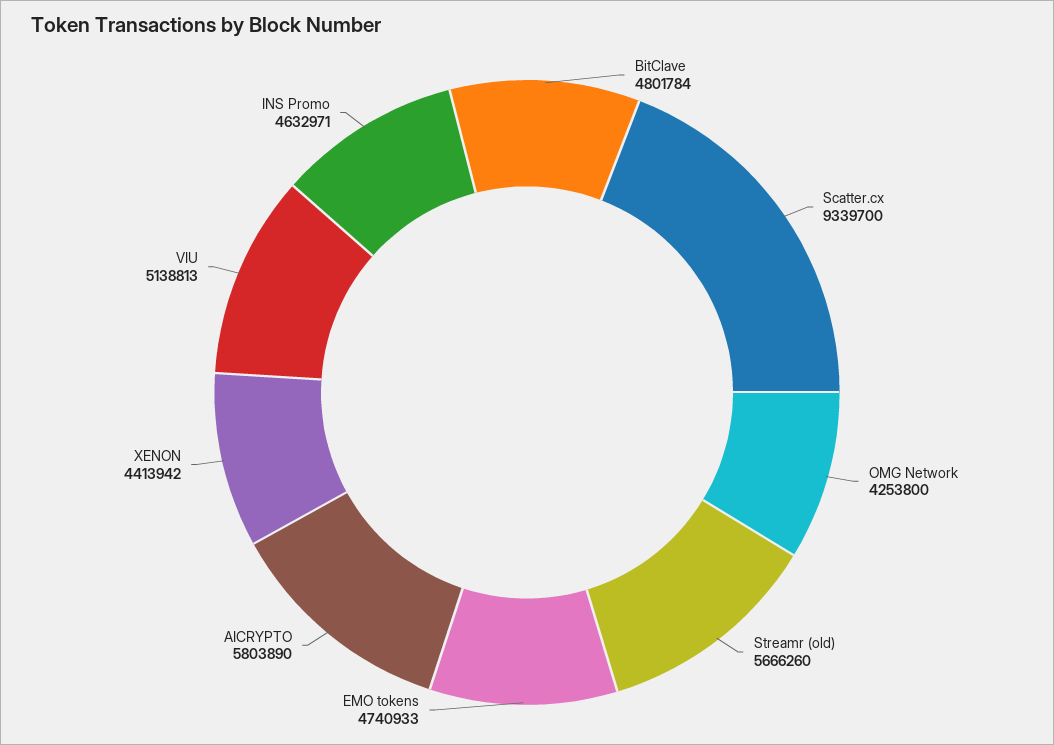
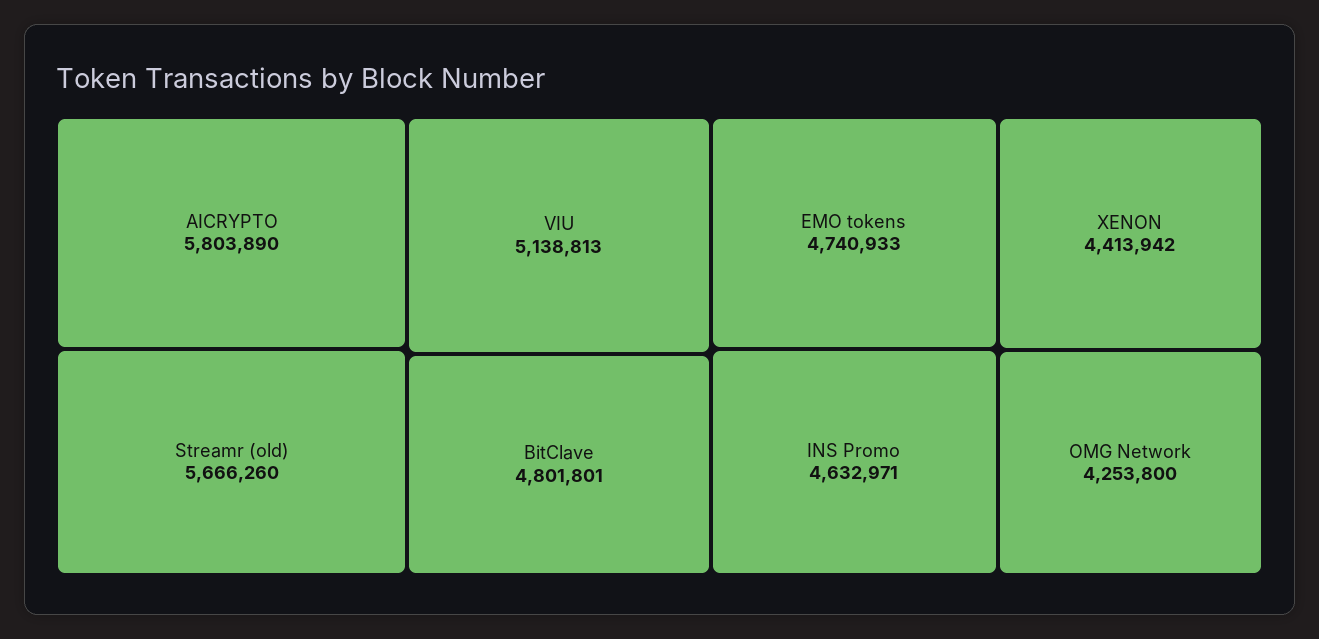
  {
-   "BitClave": 4801784,
+   "BitClave": 4801801,
-   "Scatter.cx": 9339700,
    "OMG Network": 4253800,
    "Streamr (old)": 5666260,
    "EMO tokens": 4740933,
    "AICRYPTO": 5803890,
    "XENON": 4413942,
    "VIU": 5138813,
    "INS Promo": 4632971
  }

